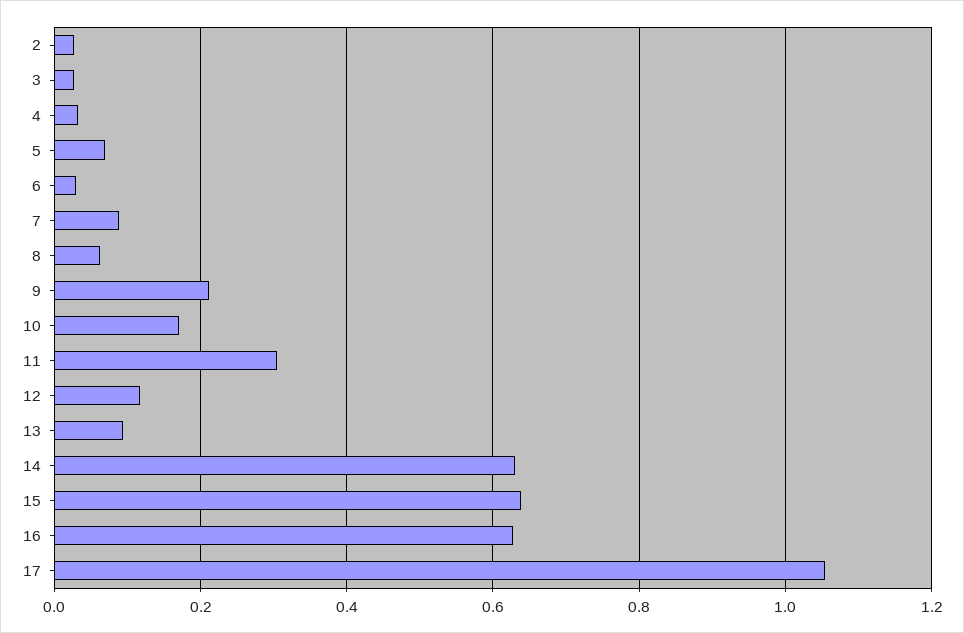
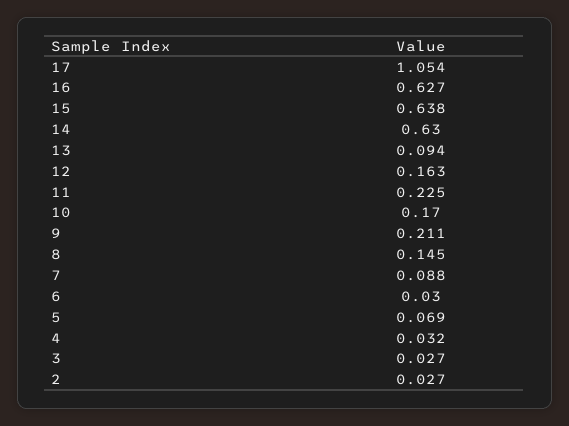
  {
    "2": 0.027,
    "3": 0.027,
    "4": 0.032,
    "5": 0.069,
    "6": 0.03,
    "7": 0.088,
-   "8": 0.06,
+   "8": 0.145,
    "9": 0.211,
    "10": 0.17,
-   "11": 0.3,
+   "11": 0.225,
-   "12": 0.12,
+   "12": 0.163,
    "13": 0.094,
    "14": 0.63,
    "15": 0.638,
    "16": 0.627,
    "17": 1.054
  }

